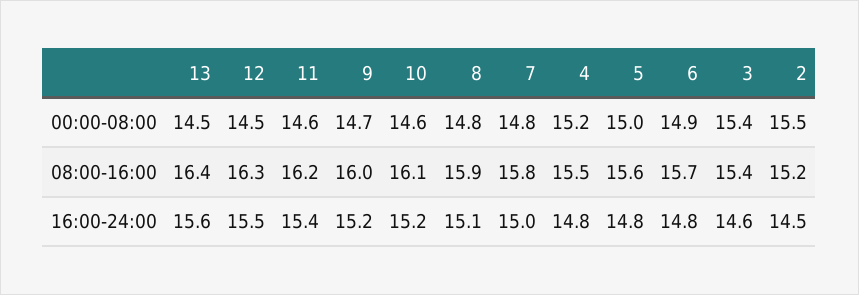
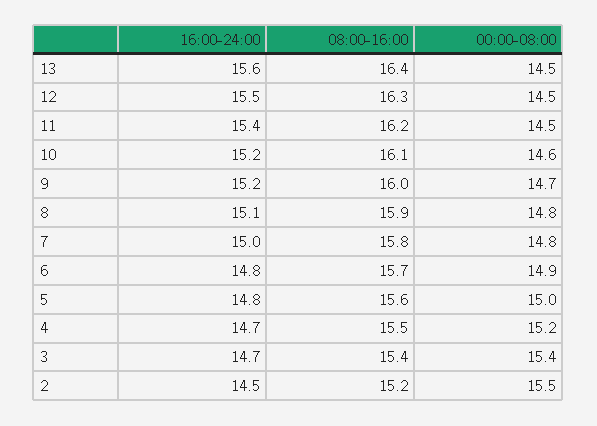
  {
    "13": {
      "00:00-08:00": 14.5,
      "08:00-16:00": 16.4,
      "16:00-24:00": 15.6
    },
    "12": {
      "00:00-08:00": 14.5,
      "08:00-16:00": 16.3,
      "16:00-24:00": 15.5
    },
    "11": {
-     "00:00-08:00": 14.6,
+     "00:00-08:00": 14.5,
      "08:00-16:00": 16.2,
      "16:00-24:00": 15.4
    },
    "9": {
      "00:00-08:00": 14.7,
      "08:00-16:00": 16,
      "16:00-24:00": 15.2
    },
    "10": {
      "00:00-08:00": 14.6,
      "08:00-16:00": 16.1,
      "16:00-24:00": 15.2
    },
    "8": {
      "00:00-08:00": 14.8,
      "08:00-16:00": 15.9,
      "16:00-24:00": 15.1
    },
    "7": {
      "00:00-08:00": 14.8,
      "08:00-16:00": 15.8,
      "16:00-24:00": 15
    },
    "4": {
      "00:00-08:00": 15.2,
      "08:00-16:00": 15.5,
-     "16:00-24:00": 14.8
+     "16:00-24:00": 14.7
    },
    "5": {
      "00:00-08:00": 15,
      "08:00-16:00": 15.6,
      "16:00-24:00": 14.8
    },
    "6": {
      "00:00-08:00": 14.9,
      "08:00-16:00": 15.7,
      "16:00-24:00": 14.8
    },
    "3": {
      "00:00-08:00": 15.4,
      "08:00-16:00": 15.4,
-     "16:00-24:00": 14.6
+     "16:00-24:00": 14.7
    },
    "2": {
      "00:00-08:00": 15.5,
      "08:00-16:00": 15.2,
      "16:00-24:00": 14.5
    }
  }

